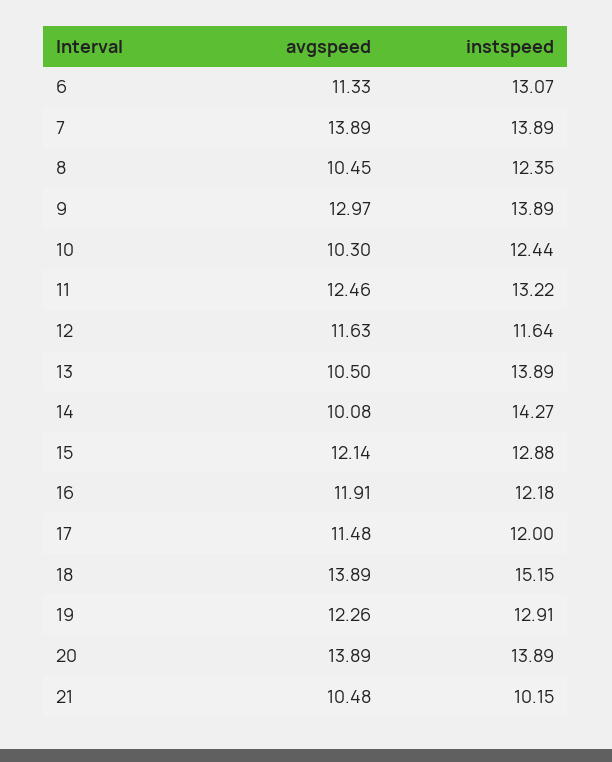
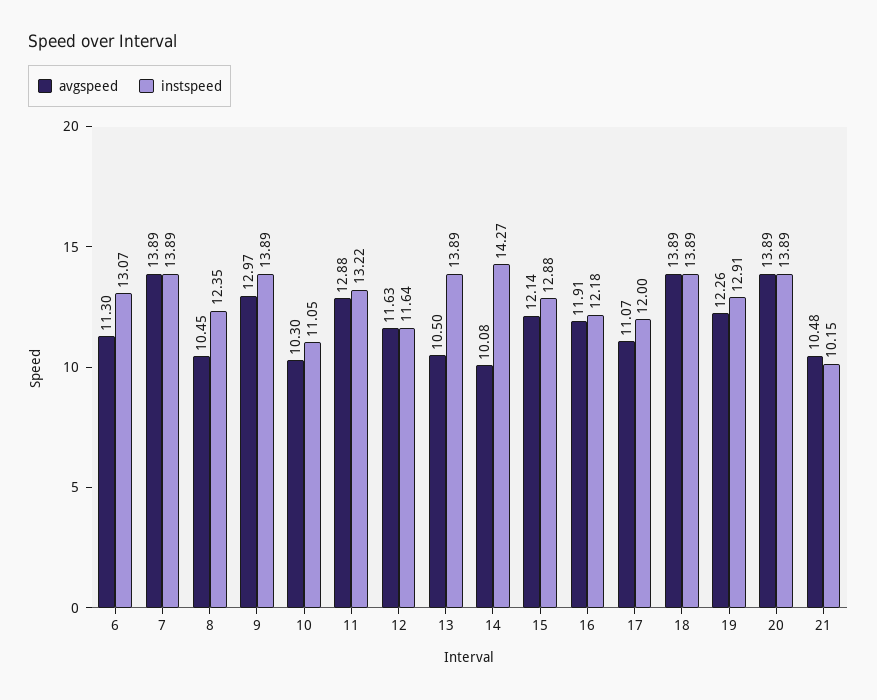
  {
    "avgspeed": {
-     "6": 11.33,
+     "6": 11.3,
      "7": 13.89,
      "8": 10.45,
      "9": 12.97,
      "10": 10.3,
-     "11": 12.46,
+     "11": 12.88,
      "12": 11.63,
      "13": 10.5,
      "14": 10.08,
      "15": 12.14,
      "16": 11.91,
-     "17": 11.48,
+     "17": 11.07,
      "18": 13.89,
      "19": 12.26,
      "20": 13.89,
      "21": 10.48
    },
    "instspeed": {
      "6": 13.07,
      "7": 13.89,
      "8": 12.35,
      "9": 13.89,
-     "10": 12.44,
+     "10": 11.05,
      "11": 13.22,
      "12": 11.64,
      "13": 13.89,
      "14": 14.27,
      "15": 12.88,
      "16": 12.18,
      "17": 12,
-     "18": 15.15,
+     "18": 13.89,
      "19": 12.91,
      "20": 13.89,
      "21": 10.15
    }
  }

